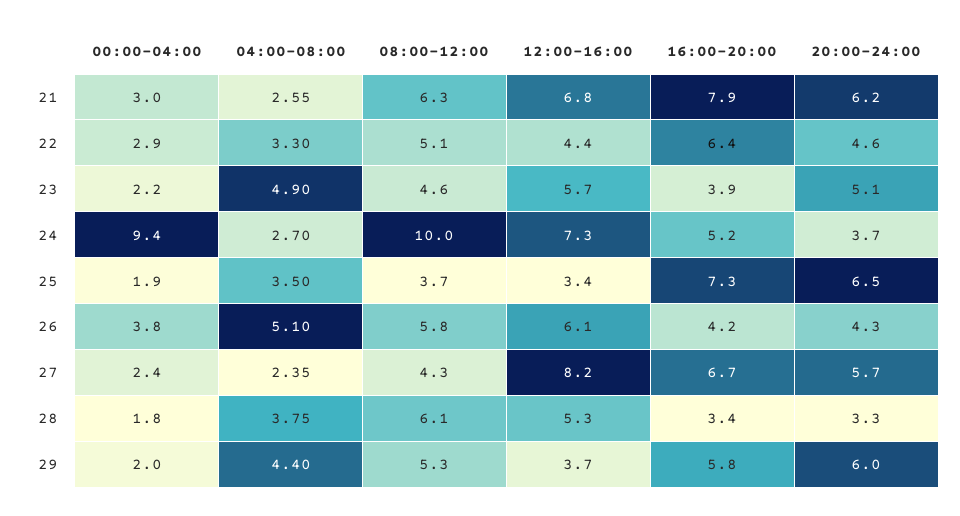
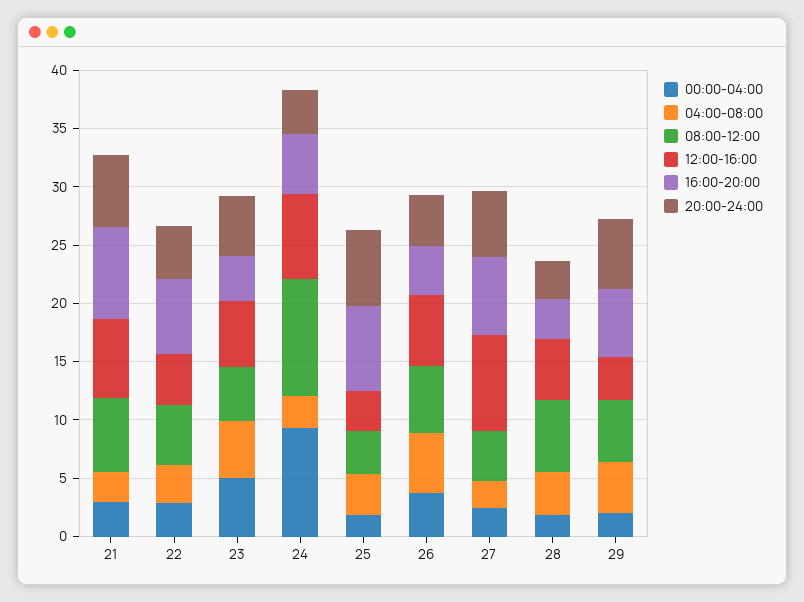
  {
    "00:00-04:00": {
      "21": 3,
      "22": 2.9,
-     "23": 2.2,
+     "23": 5,
      "24": 9.4,
      "25": 1.9,
      "26": 3.8,
      "27": 2.4,
      "28": 1.8,
      "29": 2
    },
    "04:00-08:00": {
      "21": 2.55,
      "22": 3.3,
      "23": 4.9,
      "24": 2.7,
      "25": 3.5,
      "26": 5.1,
      "27": 2.35,
      "28": 3.75,
      "29": 4.4
    },
    "08:00-12:00": {
      "21": 6.3,
      "22": 5.1,
      "23": 4.6,
      "24": 10,
      "25": 3.7,
      "26": 5.8,
      "27": 4.3,
      "28": 6.1,
      "29": 5.3
    },
    "12:00-16:00": {
      "21": 6.8,
      "22": 4.4,
      "23": 5.7,
      "24": 7.3,
      "25": 3.4,
      "26": 6.1,
      "27": 8.2,
      "28": 5.3,
      "29": 3.7
    },
    "16:00-20:00": {
      "21": 7.9,
      "22": 6.4,
      "23": 3.9,
      "24": 5.2,
      "25": 7.3,
      "26": 4.2,
      "27": 6.7,
      "28": 3.4,
      "29": 5.8
    },
    "20:00-24:00": {
      "21": 6.2,
      "22": 4.6,
      "23": 5.1,
      "24": 3.7,
      "25": 6.5,
      "26": 4.3,
      "27": 5.7,
      "28": 3.3,
      "29": 6
    }
  }

